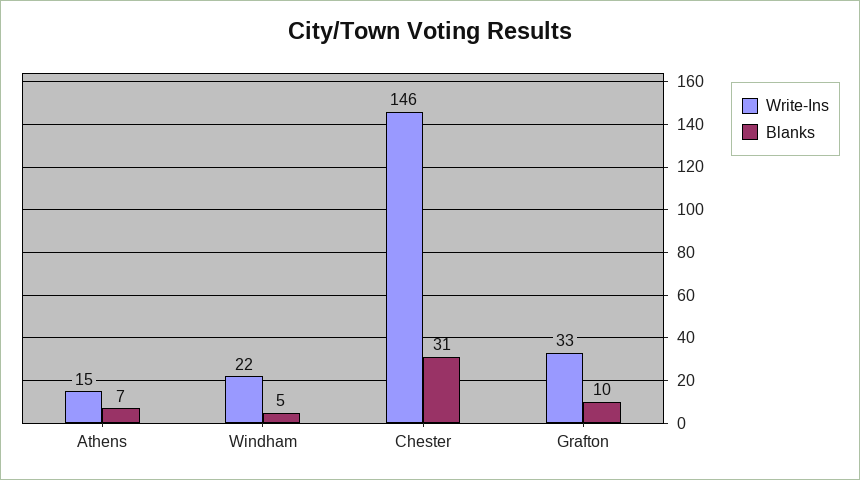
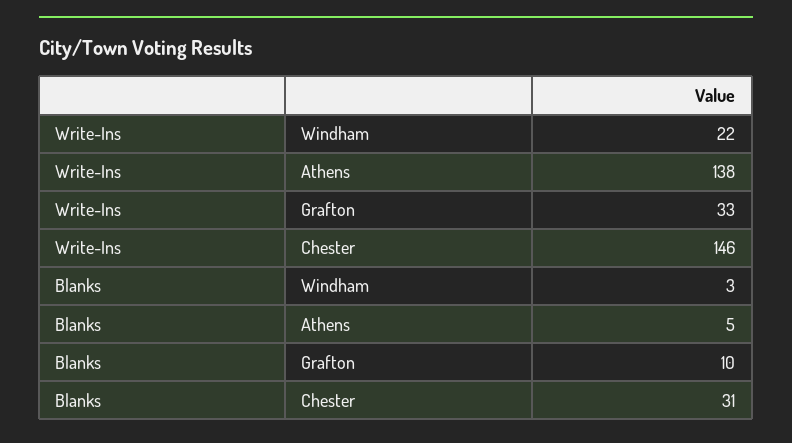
  {
    "Write-Ins": {
-     "Athens": 15,
+     "Athens": 138,
      "Windham": 22,
      "Chester": 146,
      "Grafton": 33
    },
    "Blanks": {
-     "Athens": 7,
+     "Athens": 5,
-     "Windham": 5,
+     "Windham": 3,
      "Chester": 31,
      "Grafton": 10
    }
  }

